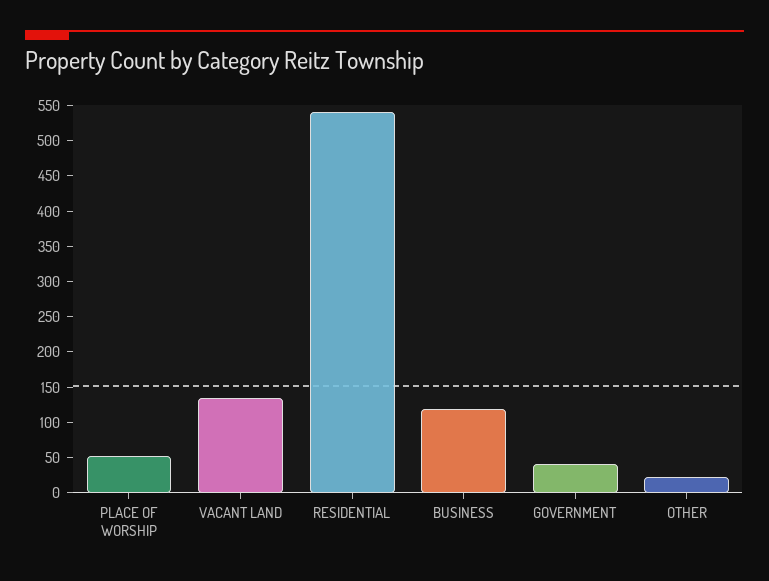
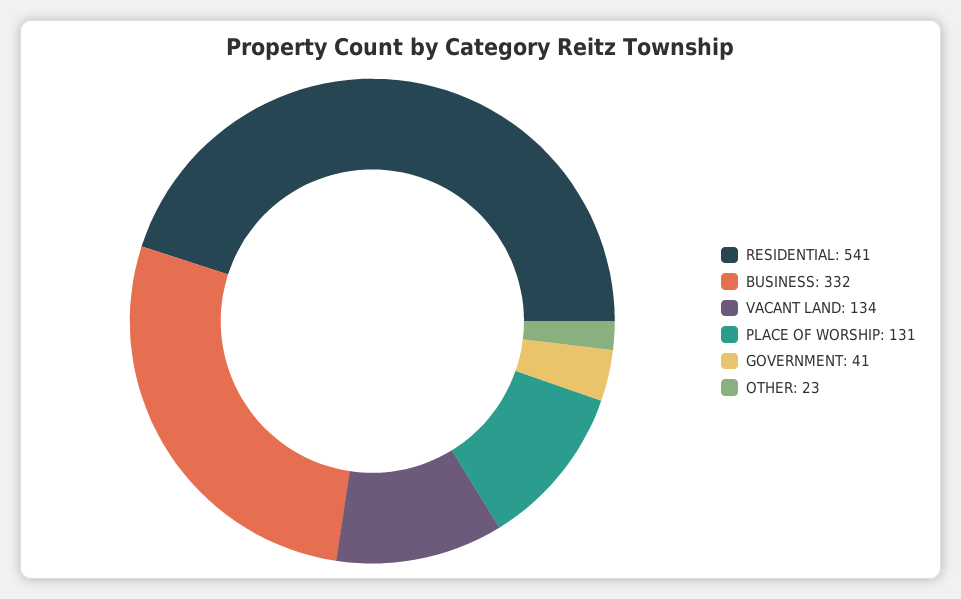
  {
-   "PLACE OF WORSHIP": 50,
+   "PLACE OF WORSHIP": 131,
    "VACANT LAND": 134,
    "RESIDENTIAL": 541,
-   "BUSINESS": 125,
+   "BUSINESS": 332,
    "GOVERNMENT": 41,
    "OTHER": 23
  }

